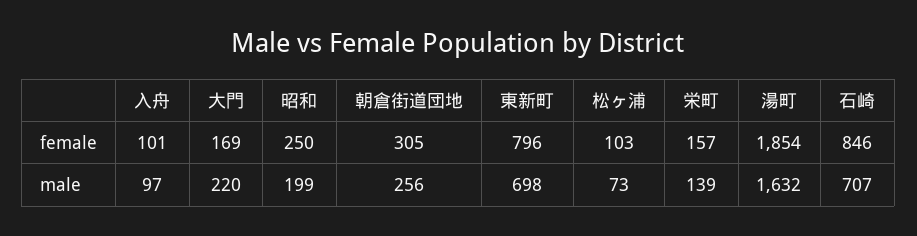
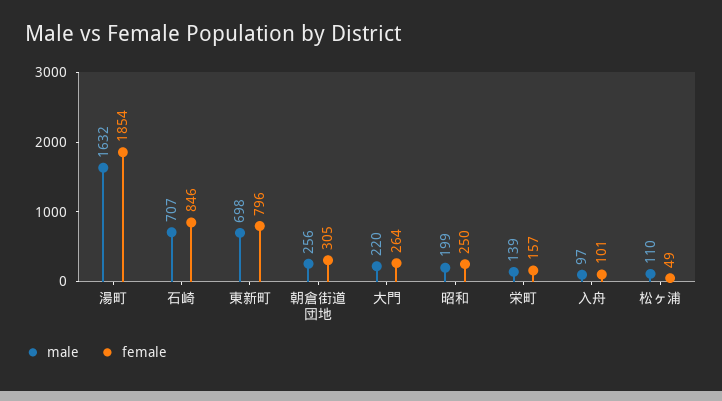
  {
    "female": {
      "入舟": 101,
-     "大門": 169,
+     "大門": 264,
      "昭和": 250,
      "朝倉街道団地": 305,
      "東新町": 796,
-     "松ヶ浦": 103,
+     "松ヶ浦": 49,
      "栄町": 157,
      "湯町": 1854,
      "石崎": 846
    },
    "male": {
      "入舟": 97,
      "大門": 220,
      "昭和": 199,
      "朝倉街道団地": 256,
      "東新町": 698,
-     "松ヶ浦": 73,
+     "松ヶ浦": 110,
      "栄町": 139,
      "湯町": 1632,
      "石崎": 707
    }
  }

